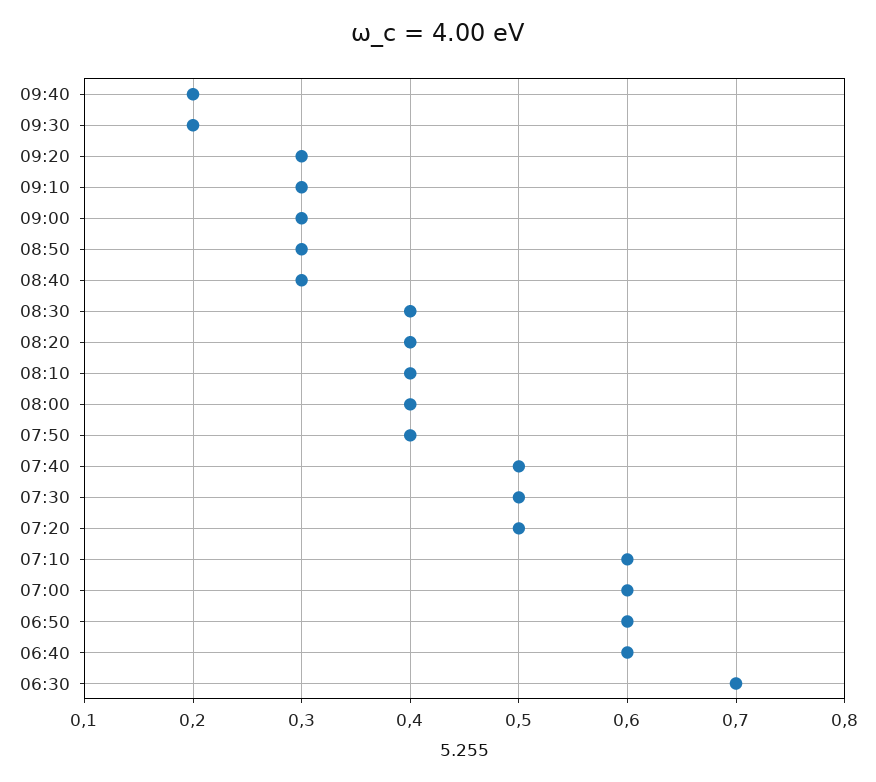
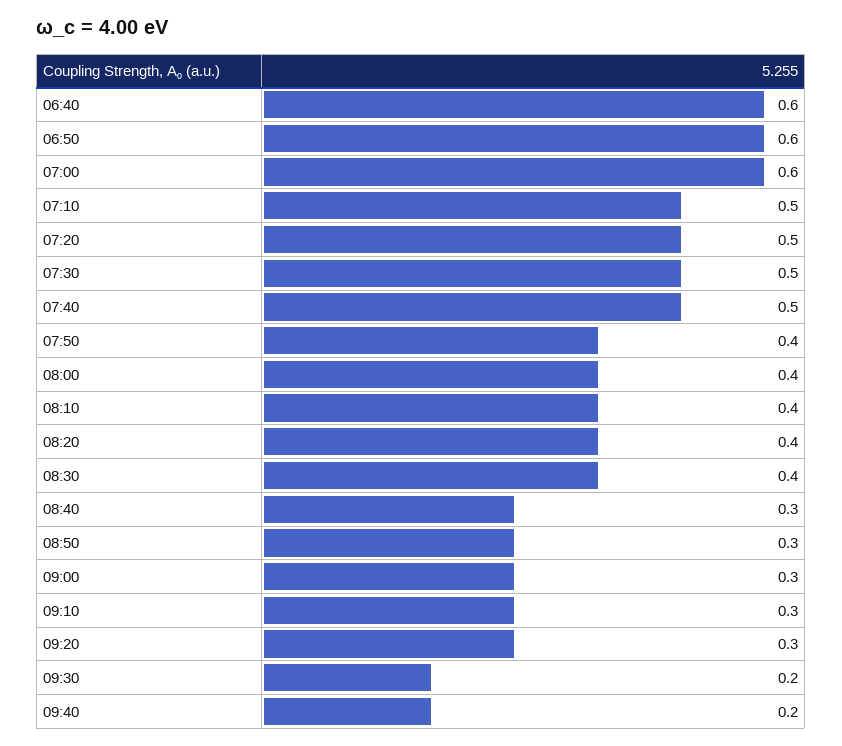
  {
    "09:40": 0.2,
    "09:30": 0.2,
    "09:20": 0.3,
    "09:10": 0.3,
    "09:00": 0.3,
    "08:50": 0.3,
    "08:40": 0.3,
    "08:30": 0.4,
    "08:20": 0.4,
    "08:10": 0.4,
    "08:00": 0.4,
    "07:50": 0.4,
    "07:40": 0.5,
    "07:30": 0.5,
    "07:20": 0.5,
-   "07:10": 0.6,
+   "07:10": 0.5,
    "07:00": 0.6,
    "06:50": 0.6,
-   "06:40": 0.6,
+   "06:40": 0.6
-   "06:30": 0.7
  }

